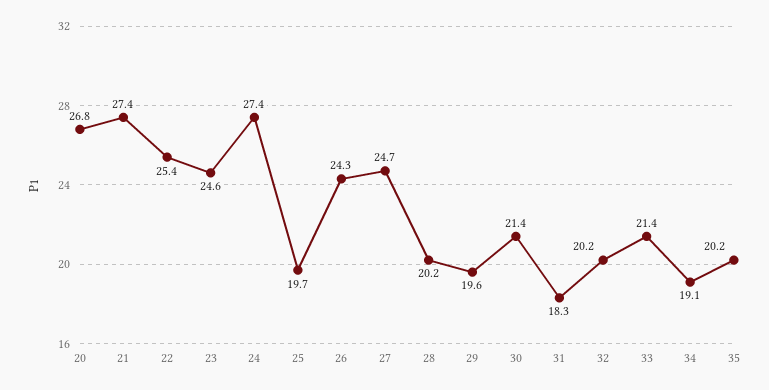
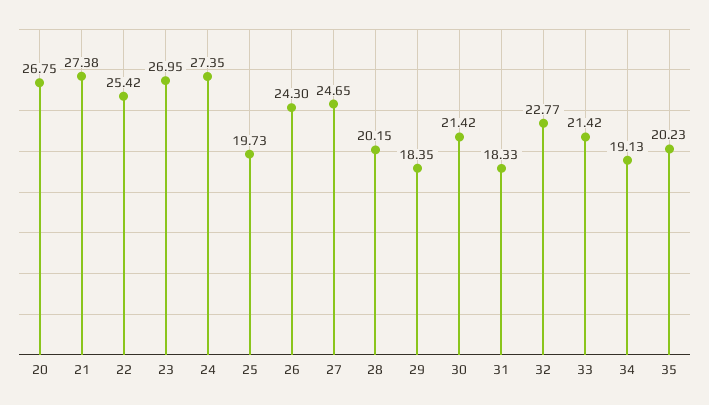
  {
    "20": 26.75,
    "21": 27.38,
    "22": 25.42,
-   "23": 24.6,
+   "23": 26.95,
    "24": 27.35,
    "25": 19.73,
    "26": 24.3,
    "27": 24.65,
    "28": 20.15,
-   "29": 19.6,
+   "29": 18.35,
    "30": 21.42,
    "31": 18.33,
-   "32": 20.2,
+   "32": 22.77,
    "33": 21.42,
    "34": 19.13,
    "35": 20.23
  }

